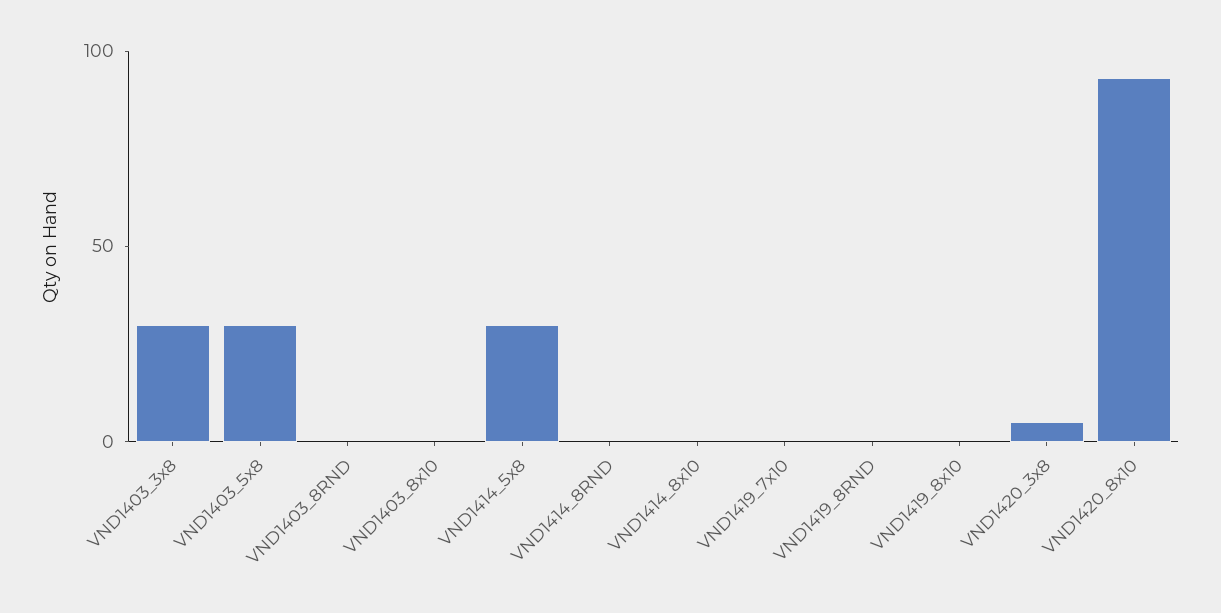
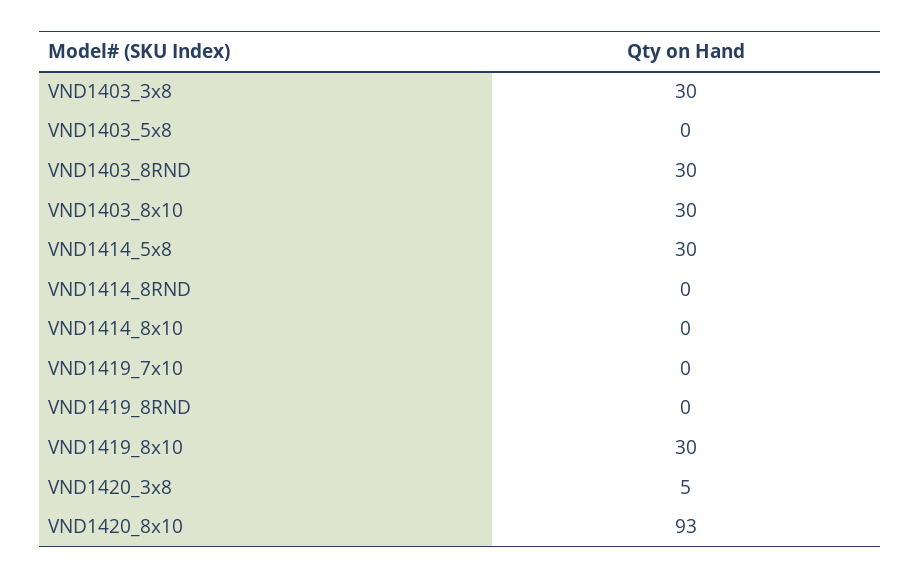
  {
    "VND1403_3x8": 30,
-   "VND1403_5x8": 30,
+   "VND1403_5x8": 0,
-   "VND1403_8RND": 0,
+   "VND1403_8RND": 30,
-   "VND1403_8x10": 0,
+   "VND1403_8x10": 30,
    "VND1414_5x8": 30,
    "VND1414_8RND": 0,
    "VND1414_8x10": 0,
    "VND1419_7x10": 0,
    "VND1419_8RND": 0,
-   "VND1419_8x10": 0,
+   "VND1419_8x10": 30,
    "VND1420_3x8": 5,
    "VND1420_8x10": 93
  }

